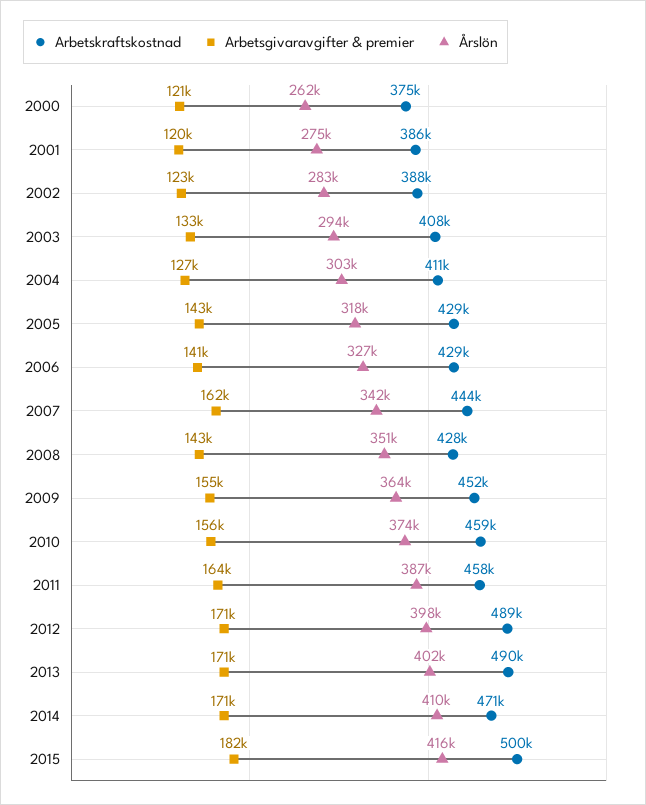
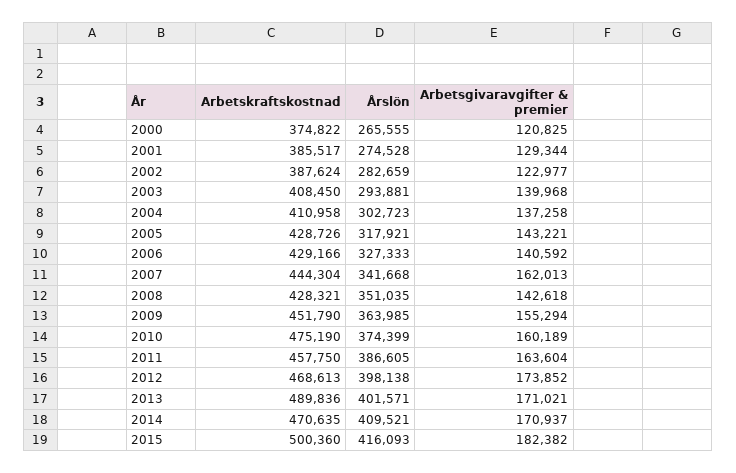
  {
    "Arbetskraftskostnad": {
      "2000": 374822,
      "2001": 385517,
      "2002": 387624,
      "2003": 408450,
      "2004": 410958,
      "2005": 428726,
      "2006": 429166,
      "2007": 444304,
      "2008": 428321,
      "2009": 451790,
-     "2010": 459000,
+     "2010": 475190,
      "2011": 457750,
-     "2012": 489000,
+     "2012": 468613,
      "2013": 489836,
      "2014": 470635,
      "2015": 500360
    },
    "Arbetsgivaravgifter & premier": {
      "2000": 120825,
-     "2001": 120000,
+     "2001": 129344,
      "2002": 122977,
-     "2003": 133000,
+     "2003": 139968,
-     "2004": 127000,
+     "2004": 137258,
      "2005": 143221,
      "2006": 140592,
      "2007": 162013,
      "2008": 142618,
      "2009": 155294,
-     "2010": 156000,
+     "2010": 160189,
      "2011": 163604,
-     "2012": 171000,
+     "2012": 173852,
      "2013": 171021,
      "2014": 170937,
      "2015": 182382
    },
    "Årslön": {
-     "2000": 262000,
+     "2000": 265555,
      "2001": 274528,
      "2002": 282659,
      "2003": 293881,
      "2004": 302723,
      "2005": 317921,
      "2006": 327333,
      "2007": 341668,
      "2008": 351035,
      "2009": 363985,
      "2010": 374399,
      "2011": 386605,
      "2012": 398138,
      "2013": 401571,
      "2014": 409521,
      "2015": 416093
    }
  }

